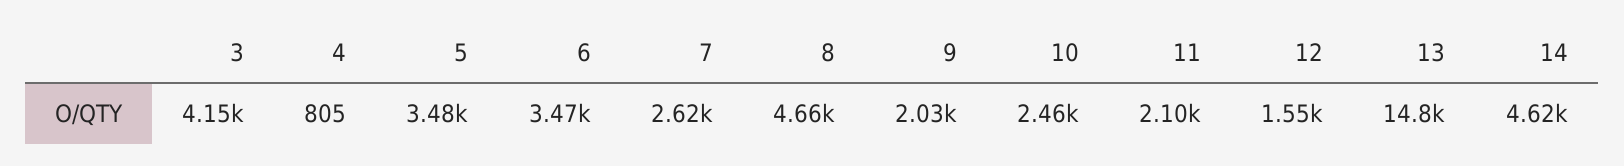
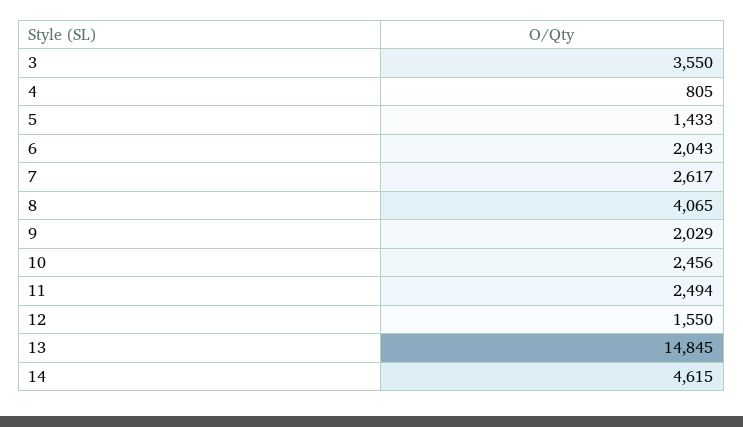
  {
-   "3": 4150,
+   "3": 3550,
    "4": 805,
-   "5": 3480,
+   "5": 1433,
-   "6": 3470,
+   "6": 2043,
    "7": 2617,
-   "8": 4660,
+   "8": 4065,
    "9": 2029,
    "10": 2456,
-   "11": 2100,
+   "11": 2494,
    "12": 1550,
    "13": 14845,
    "14": 4615
  }

